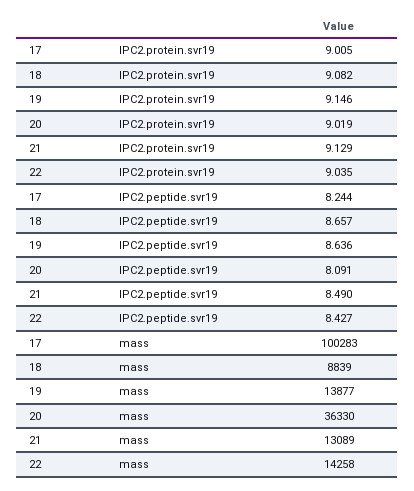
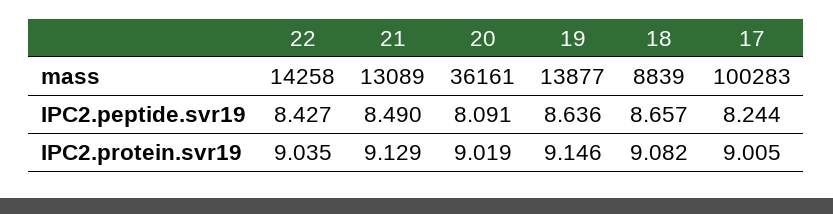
  {
    "17": {
      "IPC2.protein.svr19": 9.005,
      "IPC2.peptide.svr19": 8.244,
      "mass": 100283
    },
    "18": {
      "IPC2.protein.svr19": 9.082,
      "IPC2.peptide.svr19": 8.657,
      "mass": 8839
    },
    "19": {
      "IPC2.protein.svr19": 9.146,
      "IPC2.peptide.svr19": 8.636,
      "mass": 13877
    },
    "20": {
      "IPC2.protein.svr19": 9.019,
      "IPC2.peptide.svr19": 8.091,
-     "mass": 36330
+     "mass": 36161
    },
    "21": {
      "IPC2.protein.svr19": 9.129,
      "IPC2.peptide.svr19": 8.49,
      "mass": 13089
    },
    "22": {
      "IPC2.protein.svr19": 9.035,
      "IPC2.peptide.svr19": 8.427,
      "mass": 14258
    }
  }

